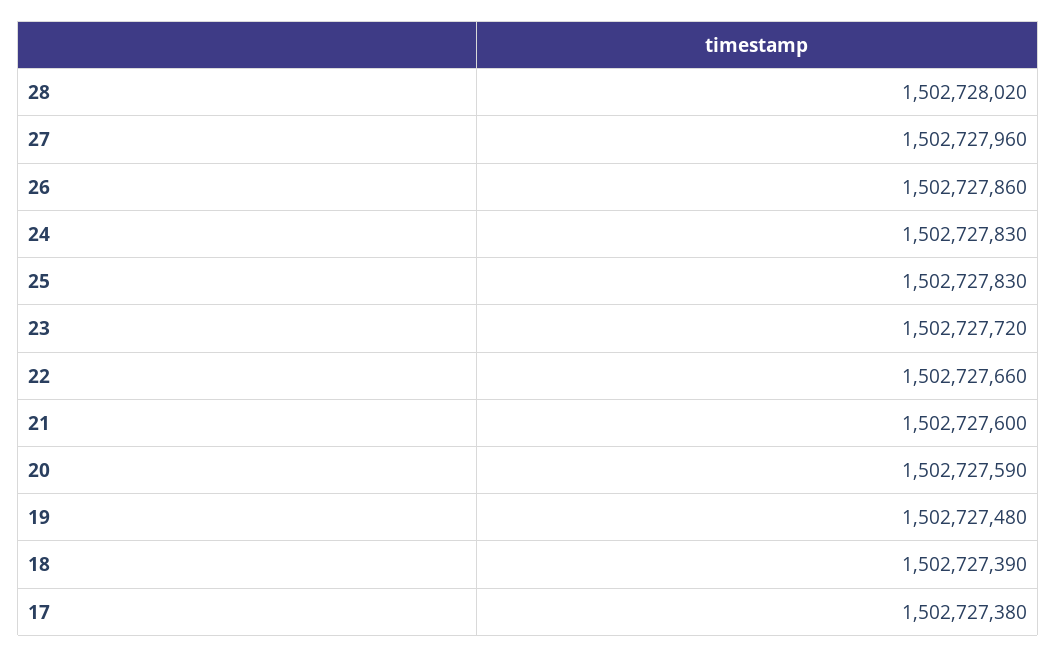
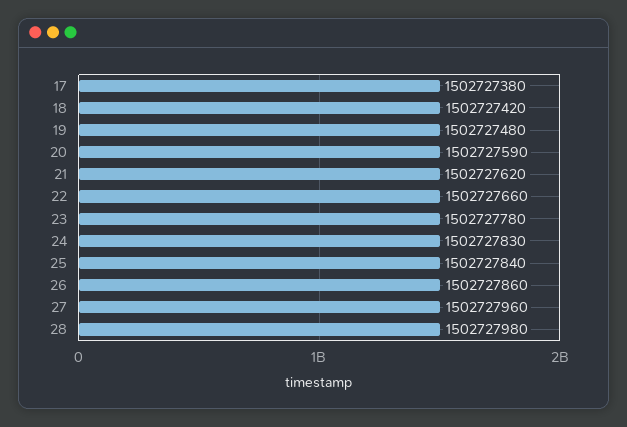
  {
-   "28": 1502728020,
+   "28": 1502727980,
    "27": 1502727960,
    "26": 1502727860,
    "24": 1502727830,
-   "25": 1502727830,
+   "25": 1502727840,
-   "23": 1502727720,
+   "23": 1502727780,
    "22": 1502727660,
-   "21": 1502727600,
+   "21": 1502727620,
    "20": 1502727590,
    "19": 1502727480,
-   "18": 1502727390,
+   "18": 1502727420,
    "17": 1502727380
  }

